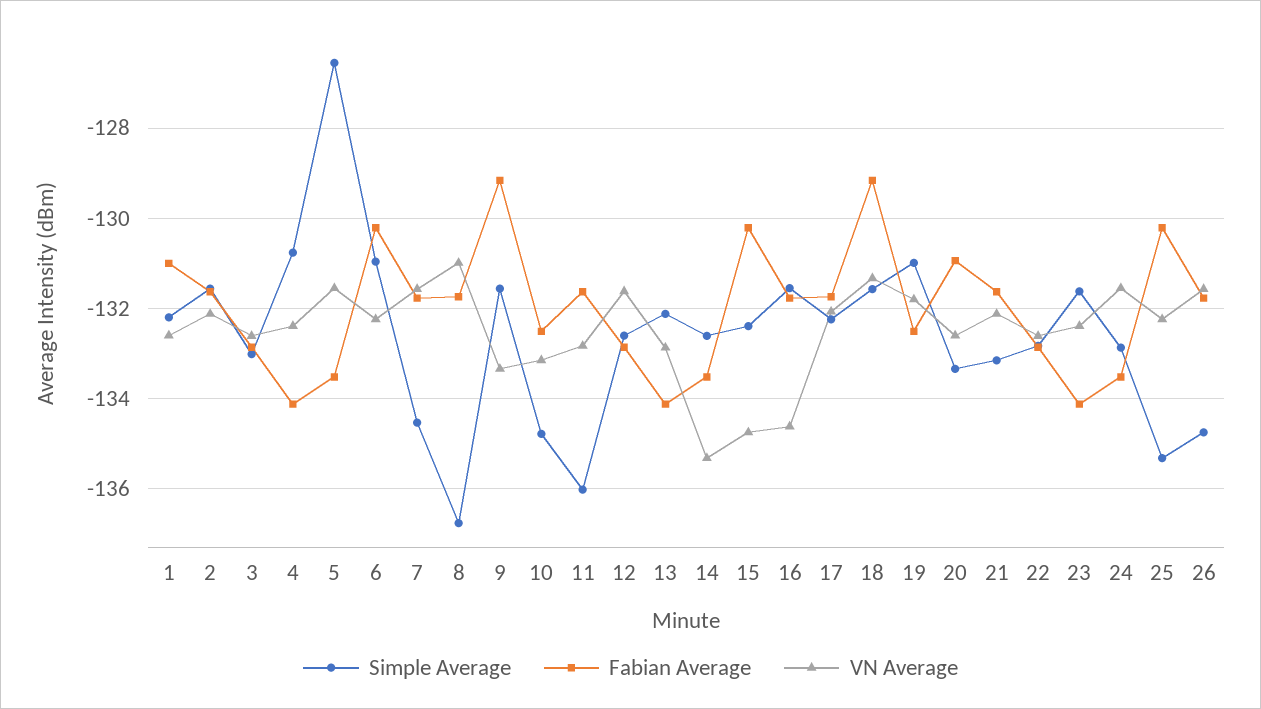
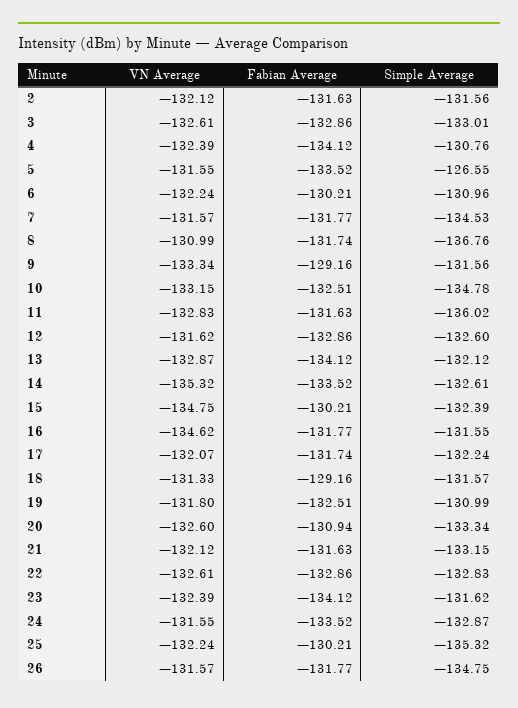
  {
    "Simple Average": {
-     "1": -132.2,
      "2": -131.56,
      "3": -133.01,
      "4": -130.76,
      "5": -126.55,
      "6": -130.96,
      "7": -134.53,
      "8": -136.76,
      "9": -131.56,
      "10": -134.78,
      "11": -136.02,
      "12": -132.6,
      "13": -132.12,
      "14": -132.61,
      "15": -132.39,
      "16": -131.55,
      "17": -132.24,
      "18": -131.57,
      "19": -130.99,
      "20": -133.34,
      "21": -133.15,
      "22": -132.83,
      "23": -131.62,
      "24": -132.87,
      "25": -135.32,
      "26": -134.75
    },
    "Fabian Average": {
-     "1": -131,
      "2": -131.63,
      "3": -132.86,
      "4": -134.12,
      "5": -133.52,
      "6": -130.21,
      "7": -131.77,
      "8": -131.74,
      "9": -129.16,
      "10": -132.51,
      "11": -131.63,
      "12": -132.86,
      "13": -134.12,
      "14": -133.52,
      "15": -130.21,
      "16": -131.77,
      "17": -131.74,
      "18": -129.16,
      "19": -132.51,
      "20": -130.94,
      "21": -131.63,
      "22": -132.86,
      "23": -134.12,
      "24": -133.52,
      "25": -130.21,
      "26": -131.77
    },
    "VN Average": {
-     "1": -132.6,
      "2": -132.12,
      "3": -132.61,
      "4": -132.39,
      "5": -131.55,
      "6": -132.24,
      "7": -131.57,
      "8": -130.99,
      "9": -133.34,
      "10": -133.15,
      "11": -132.83,
      "12": -131.62,
      "13": -132.87,
      "14": -135.32,
      "15": -134.75,
      "16": -134.62,
      "17": -132.07,
      "18": -131.33,
      "19": -131.8,
      "20": -132.6,
      "21": -132.12,
      "22": -132.61,
      "23": -132.39,
      "24": -131.55,
      "25": -132.24,
      "26": -131.57
    }
  }

